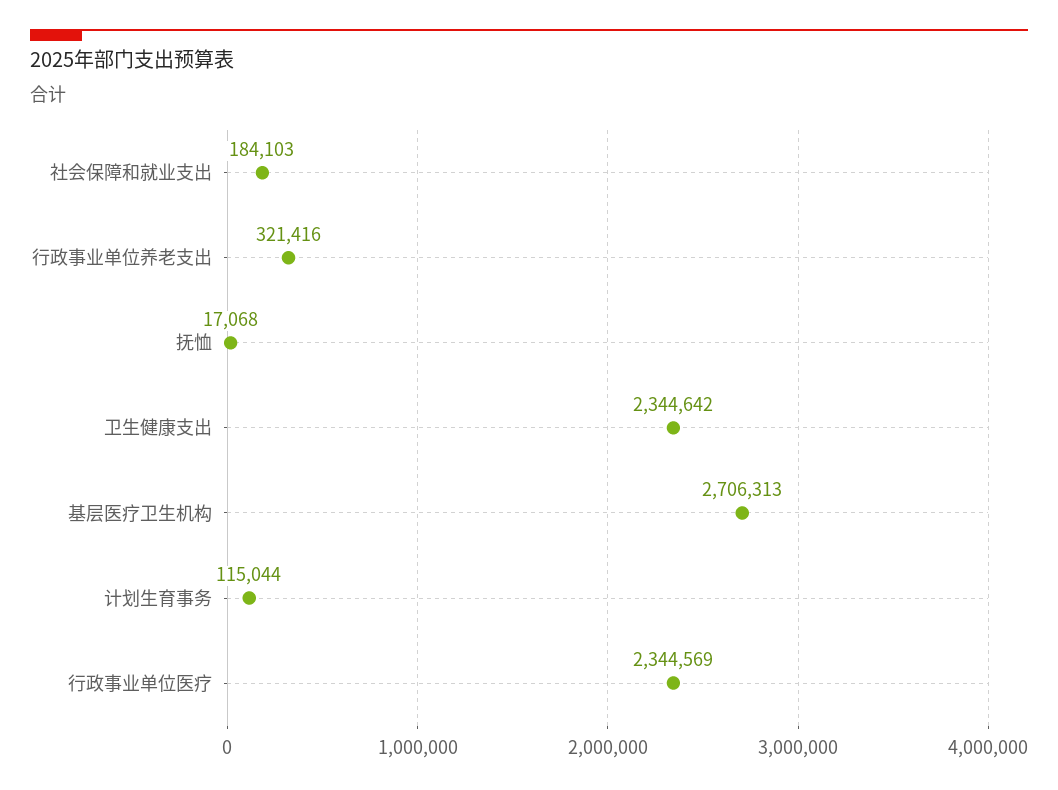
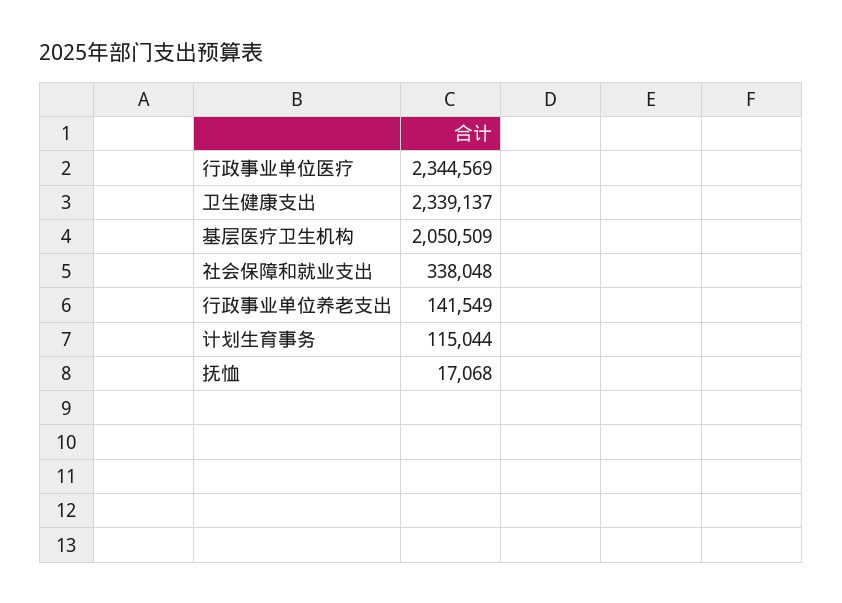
  {
-   "社会保障和就业支出": 184103,
+   "社会保障和就业支出": 338048,
-   "行政事业单位养老支出": 321416,
+   "行政事业单位养老支出": 141549,
    "抚恤": 17068,
-   "卫生健康支出": 2344642,
+   "卫生健康支出": 2339137,
-   "基层医疗卫生机构": 2706313,
+   "基层医疗卫生机构": 2050509,
    "计划生育事务": 115044,
    "行政事业单位医疗": 2344569
  }

